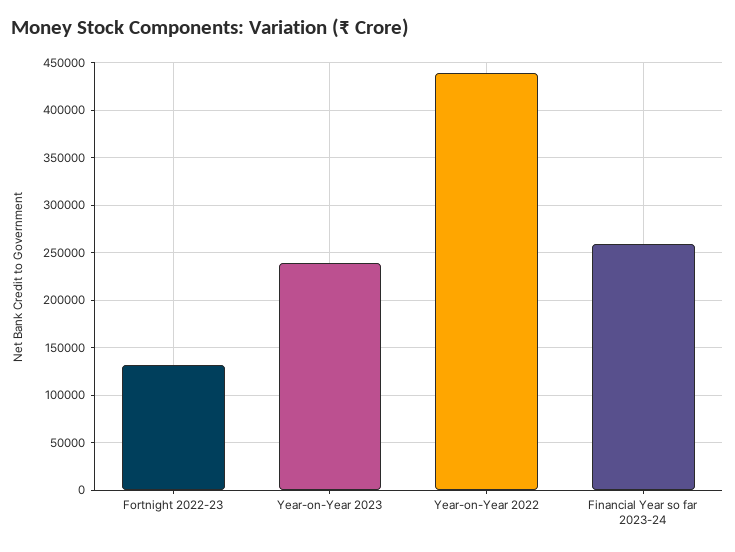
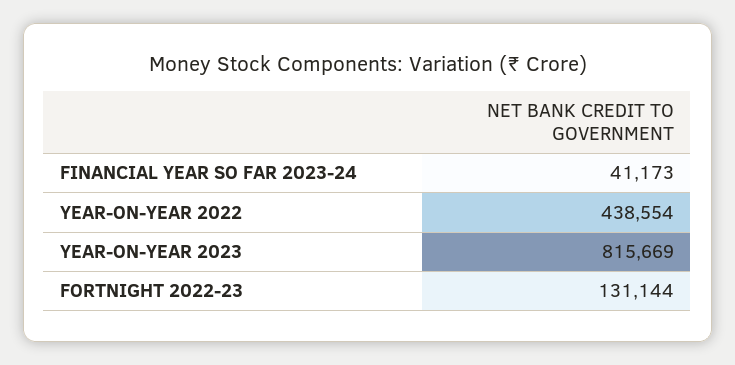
  {
    "Fortnight 2022-23": 131144,
-   "Year-on-Year 2023": 240000,
+   "Year-on-Year 2023": 815669,
    "Year-on-Year 2022": 438554,
-   "Financial Year so far 2023-24": 260000
+   "Financial Year so far 2023-24": 41173
  }

